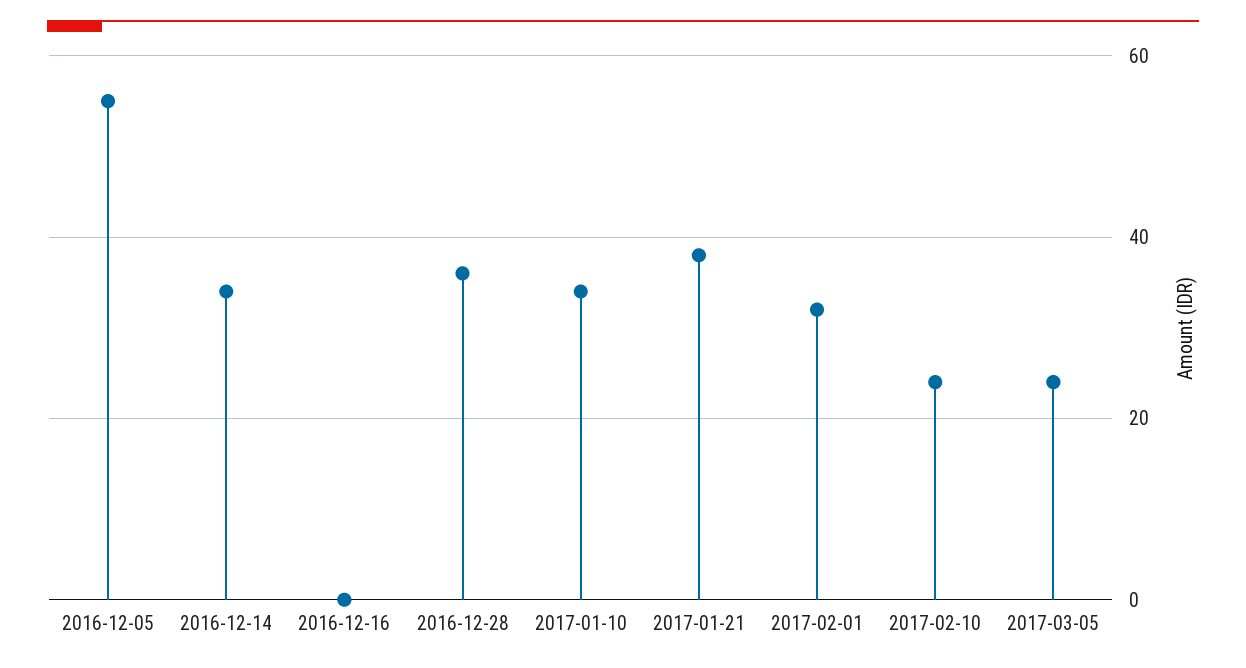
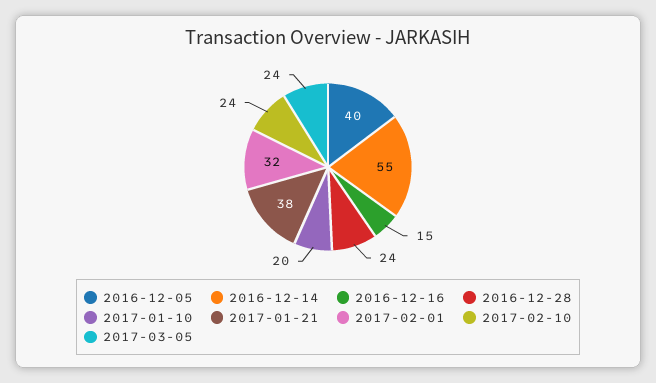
  {
-   "2016-12-05": 55,
+   "2016-12-05": 40,
-   "2016-12-14": 35,
+   "2016-12-14": 55,
-   "2016-12-16": 0,
+   "2016-12-16": 15,
-   "2016-12-28": 35,
+   "2016-12-28": 24,
-   "2017-01-10": 35,
+   "2017-01-10": 20,
    "2017-01-21": 38,
    "2017-02-01": 32,
    "2017-02-10": 24,
    "2017-03-05": 24
  }

